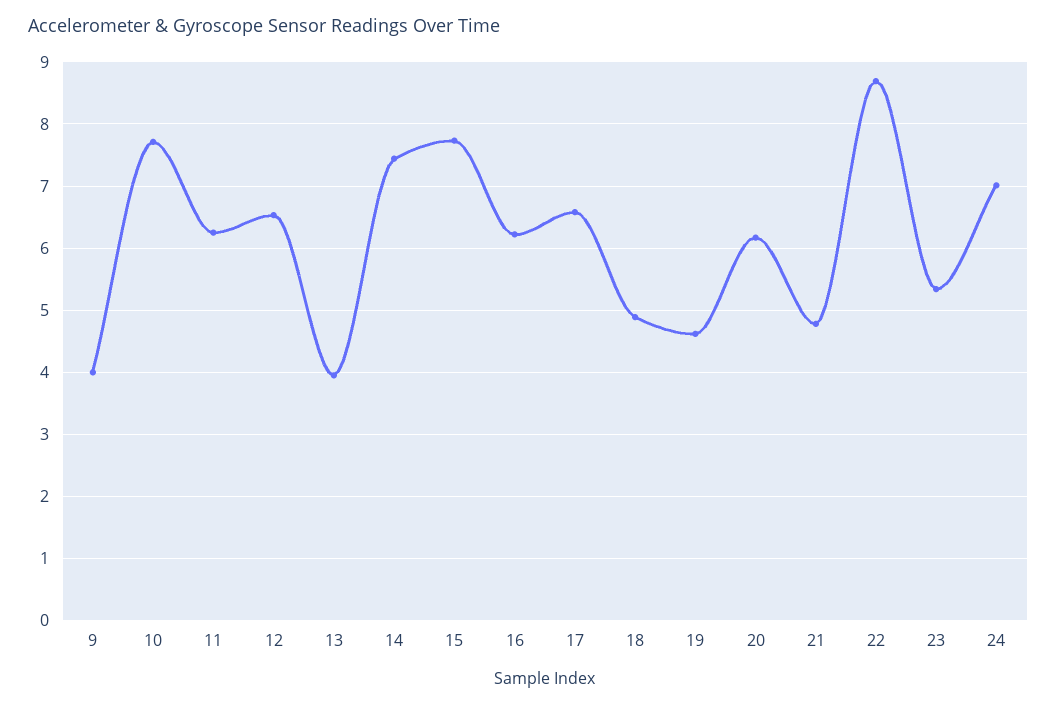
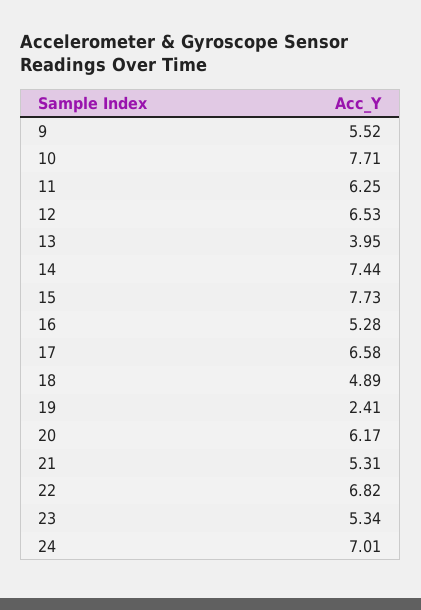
  {
-   "9": 4,
+   "9": 5.52,
    "10": 7.71,
    "11": 6.25,
    "12": 6.53,
    "13": 3.95,
    "14": 7.44,
    "15": 7.73,
-   "16": 6.2,
+   "16": 5.28,
    "17": 6.58,
    "18": 4.89,
-   "19": 4.6,
+   "19": 2.41,
    "20": 6.17,
-   "21": 4.8,
+   "21": 5.31,
-   "22": 8.7,
+   "22": 6.82,
    "23": 5.34,
    "24": 7.01
  }

